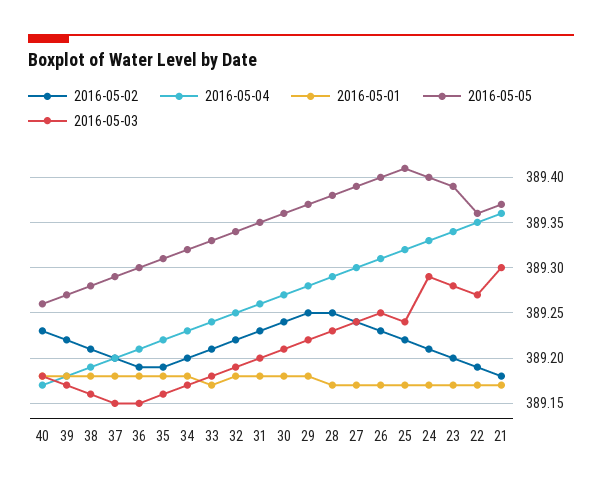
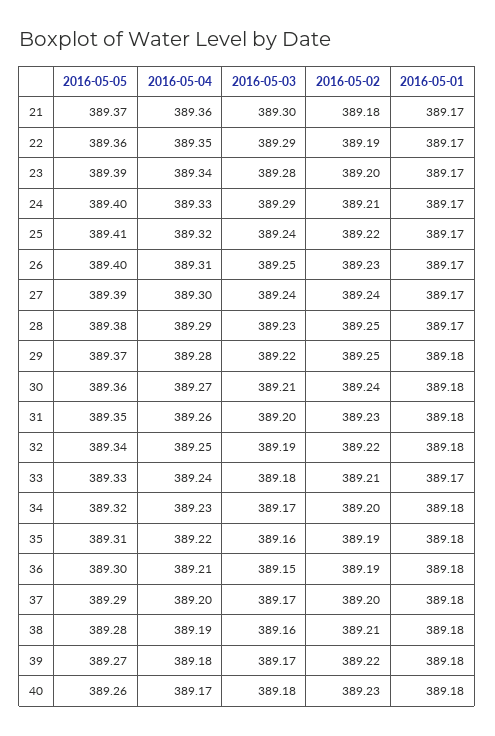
  {
    "2016-05-02": {
      "40": 389.23,
      "39": 389.22,
      "38": 389.21,
      "37": 389.2,
      "36": 389.19,
      "35": 389.19,
      "34": 389.2,
      "33": 389.21,
      "32": 389.22,
      "31": 389.23,
      "30": 389.24,
      "29": 389.25,
      "28": 389.25,
      "27": 389.24,
      "26": 389.23,
      "25": 389.22,
      "24": 389.21,
      "23": 389.2,
      "22": 389.19,
      "21": 389.18
    },
    "2016-05-04": {
      "40": 389.17,
      "39": 389.18,
      "38": 389.19,
      "37": 389.2,
      "36": 389.21,
      "35": 389.22,
      "34": 389.23,
      "33": 389.24,
      "32": 389.25,
      "31": 389.26,
      "30": 389.27,
      "29": 389.28,
      "28": 389.29,
      "27": 389.3,
      "26": 389.31,
      "25": 389.32,
      "24": 389.33,
      "23": 389.34,
      "22": 389.35,
      "21": 389.36
    },
    "2016-05-01": {
      "40": 389.18,
      "39": 389.18,
      "38": 389.18,
      "37": 389.18,
      "36": 389.18,
      "35": 389.18,
      "34": 389.18,
      "33": 389.17,
      "32": 389.18,
      "31": 389.18,
      "30": 389.18,
      "29": 389.18,
      "28": 389.17,
      "27": 389.17,
      "26": 389.17,
      "25": 389.17,
      "24": 389.17,
      "23": 389.17,
      "22": 389.17,
      "21": 389.17
    },
    "2016-05-05": {
      "40": 389.26,
      "39": 389.27,
      "38": 389.28,
      "37": 389.29,
      "36": 389.3,
      "35": 389.31,
      "34": 389.32,
      "33": 389.33,
      "32": 389.34,
      "31": 389.35,
      "30": 389.36,
      "29": 389.37,
      "28": 389.38,
      "27": 389.39,
      "26": 389.4,
      "25": 389.41,
      "24": 389.4,
      "23": 389.39,
      "22": 389.36,
      "21": 389.37
    },
    "2016-05-03": {
      "40": 389.18,
      "39": 389.17,
      "38": 389.16,
-     "37": 389.15,
+     "37": 389.17,
      "36": 389.15,
      "35": 389.16,
      "34": 389.17,
      "33": 389.18,
      "32": 389.19,
      "31": 389.2,
      "30": 389.21,
      "29": 389.22,
      "28": 389.23,
      "27": 389.24,
      "26": 389.25,
      "25": 389.24,
      "24": 389.29,
      "23": 389.28,
-     "22": 389.27,
+     "22": 389.29,
      "21": 389.3
    }
  }

